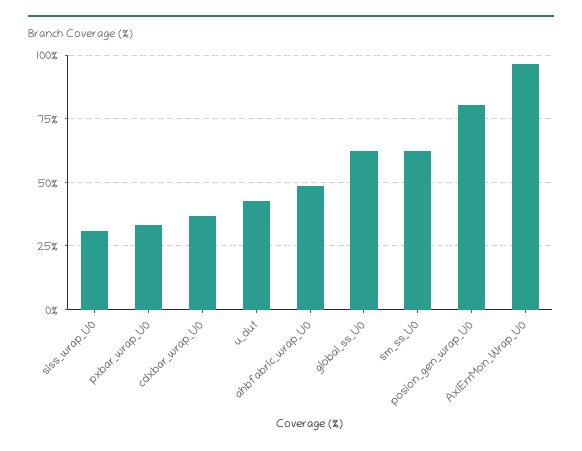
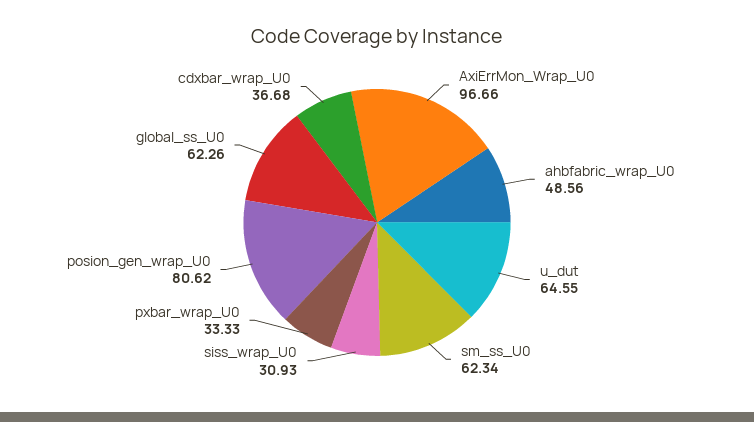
  {
    "siss_wrap_U0": 30.93,
    "pxbar_wrap_U0": 33.33,
    "cdxbar_wrap_U0": 36.68,
-   "u_dut": 42.5,
+   "u_dut": 64.55,
    "ahbfabric_wrap_U0": 48.56,
    "global_ss_U0": 62.26,
    "sm_ss_U0": 62.34,
    "posion_gen_wrap_U0": 80.62,
    "AxiErrMon_Wrap_U0": 96.66
  }

